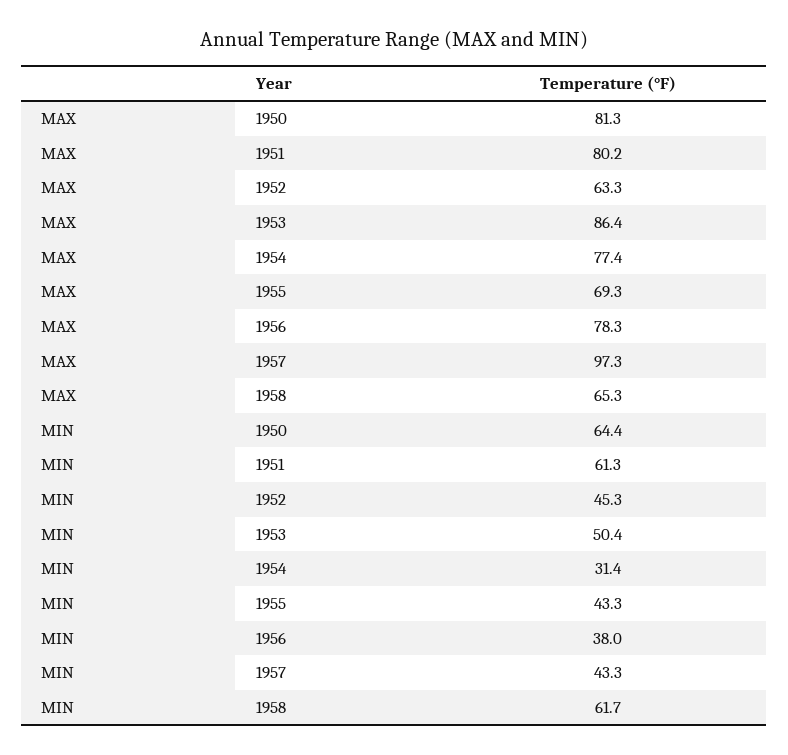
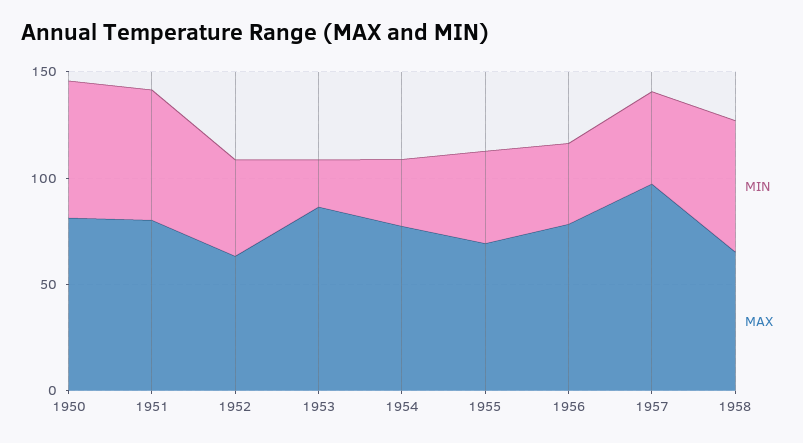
  {
    "MAX": {
      "1950": 81.3,
      "1951": 80.2,
      "1952": 63.3,
      "1953": 86.4,
      "1954": 77.4,
      "1955": 69.3,
      "1956": 78.3,
      "1957": 97.3,
      "1958": 65.3
    },
    "MIN": {
      "1950": 64.4,
      "1951": 61.3,
      "1952": 45.3,
-     "1953": 50.4,
+     "1953": 20,
      "1954": 31.4,
      "1955": 43.3,
      "1956": 38,
      "1957": 43.3,
      "1958": 61.7
    }
  }

